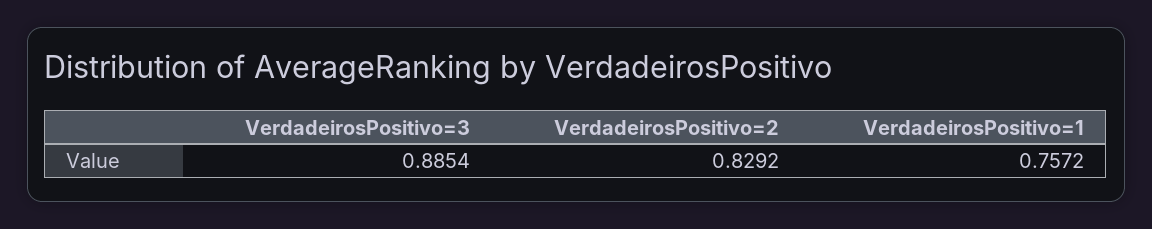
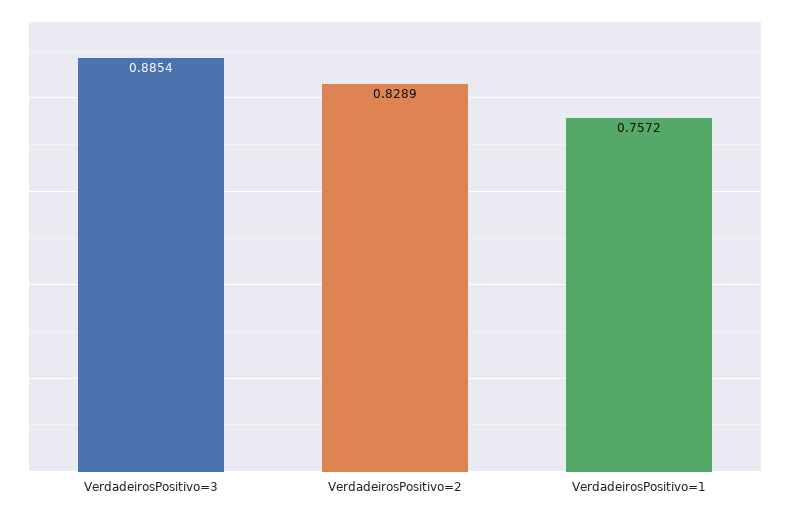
  {
    "VerdadeirosPositivo=3": 0.8854,
-   "VerdadeirosPositivo=2": 0.8292,
+   "VerdadeirosPositivo=2": 0.8289,
    "VerdadeirosPositivo=1": 0.7572
  }

